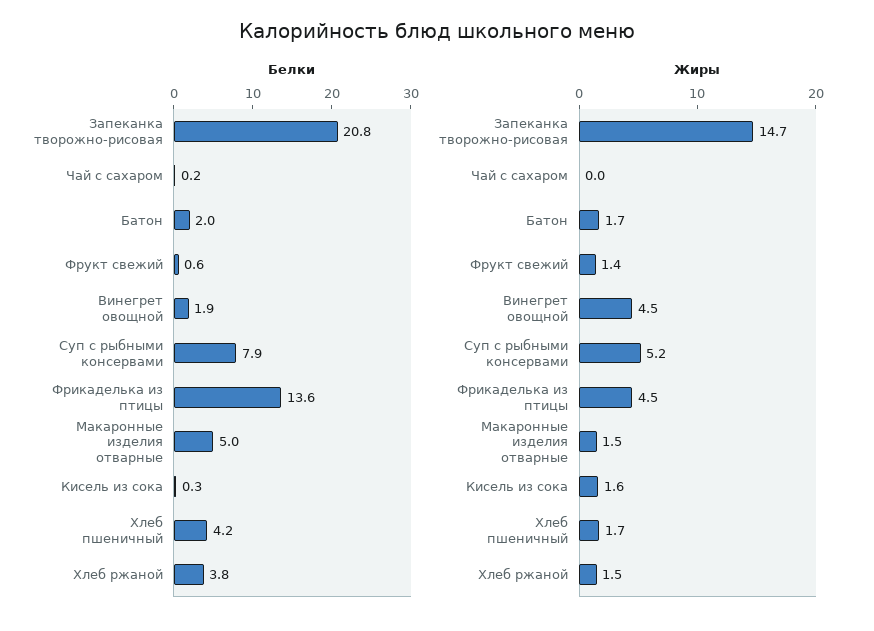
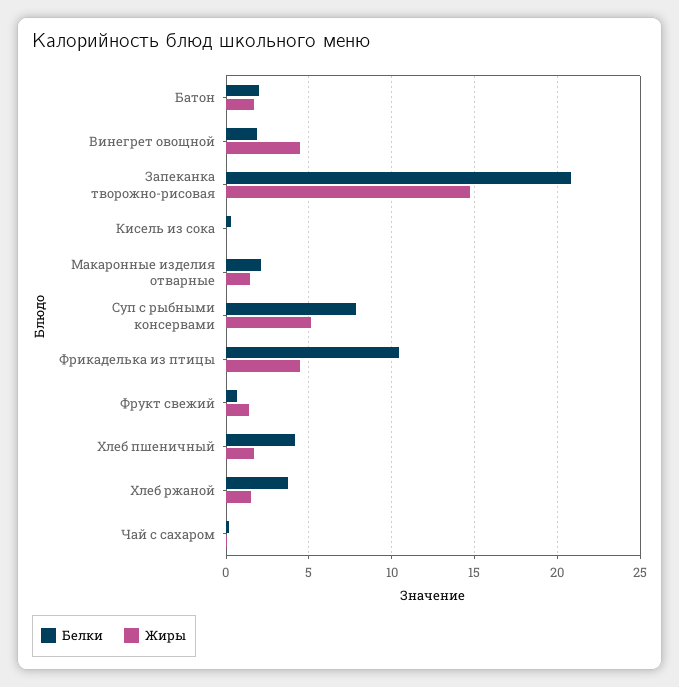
  {
    "Белки": {
      "Запеканка творожно-рисовая": 20.8,
      "Чай с сахаром": 0.2,
      "Батон": 2,
      "Фрукт свежий": 0.6,
      "Винегрет овощной": 1.9,
      "Суп с рыбными консервами": 7.9,
-     "Фрикаделька из птицы": 13.6,
+     "Фрикаделька из птицы": 10.5,
-     "Макаронные изделия отварные": 5,
+     "Макаронные изделия отварные": 2,
      "Кисель из сока": 0.3,
      "Хлеб пшеничный": 4.2,
      "Хлеб ржаной": 3.8
    },
    "Жиры": {
      "Запеканка творожно-рисовая": 14.7,
      "Чай с сахаром": 0,
      "Батон": 1.7,
      "Фрукт свежий": 1.4,
      "Винегрет овощной": 4.5,
      "Суп с рыбными консервами": 5.2,
      "Фрикаделька из птицы": 4.5,
      "Макаронные изделия отварные": 1.5,
-     "Кисель из сока": 1.6,
+     "Кисель из сока": 0,
      "Хлеб пшеничный": 1.7,
      "Хлеб ржаной": 1.5
    }
  }

